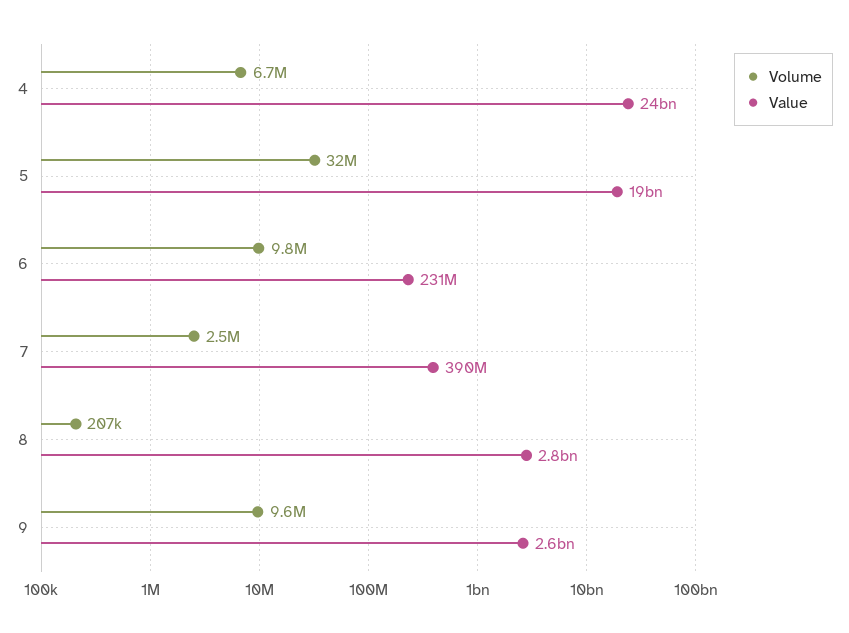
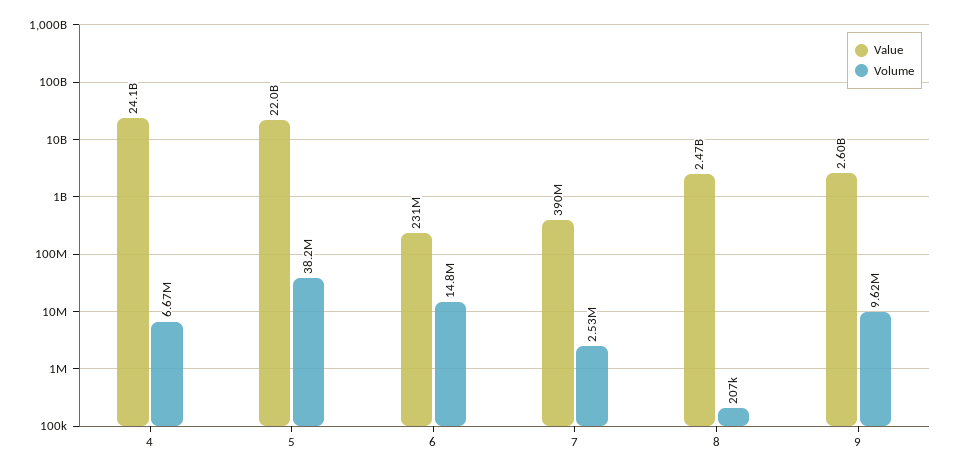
  {
    "Volume": {
      "4": 6670000,
-     "5": 32000000,
+     "5": 38200000,
-     "6": 9800000,
+     "6": 14800000,
      "7": 2530000,
      "8": 207000,
      "9": 9620000
    },
    "Value": {
      "4": 24100000000,
-     "5": 19000000000,
+     "5": 22000000000,
      "6": 231000000,
      "7": 390000000,
-     "8": 2800000000,
+     "8": 2470000000,
      "9": 2600000000
    }
  }

